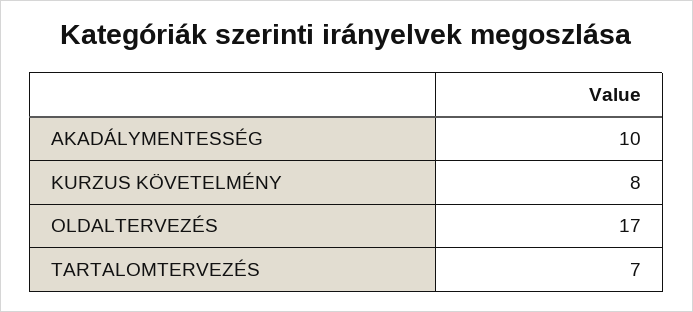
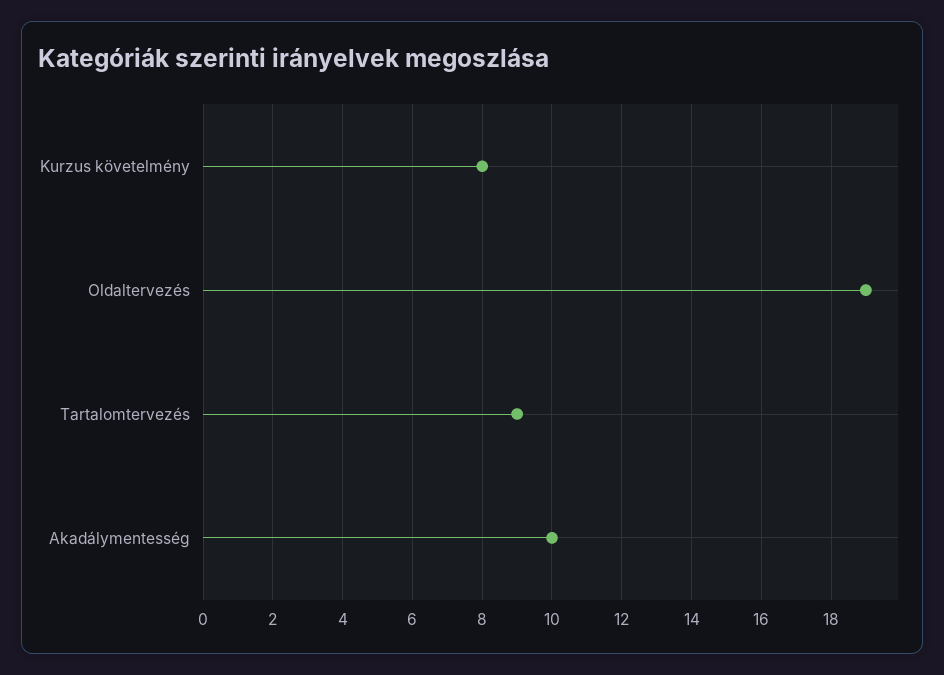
  {
    "AKADÁLYMENTESSÉG": 10,
    "KURZUS KÖVETELMÉNY": 8,
-   "OLDALTERVEZÉS": 17,
+   "OLDALTERVEZÉS": 19,
-   "TARTALOMTERVEZÉS": 7
+   "TARTALOMTERVEZÉS": 9
  }

